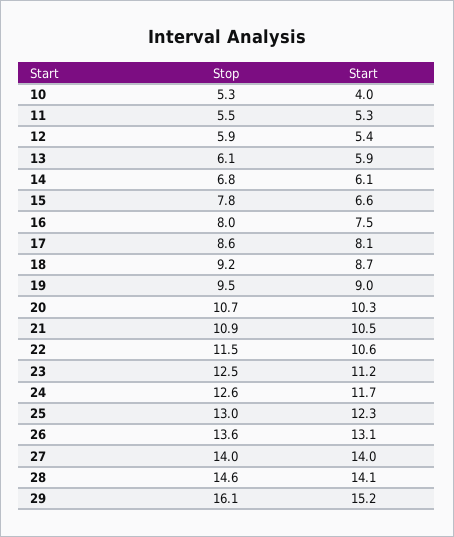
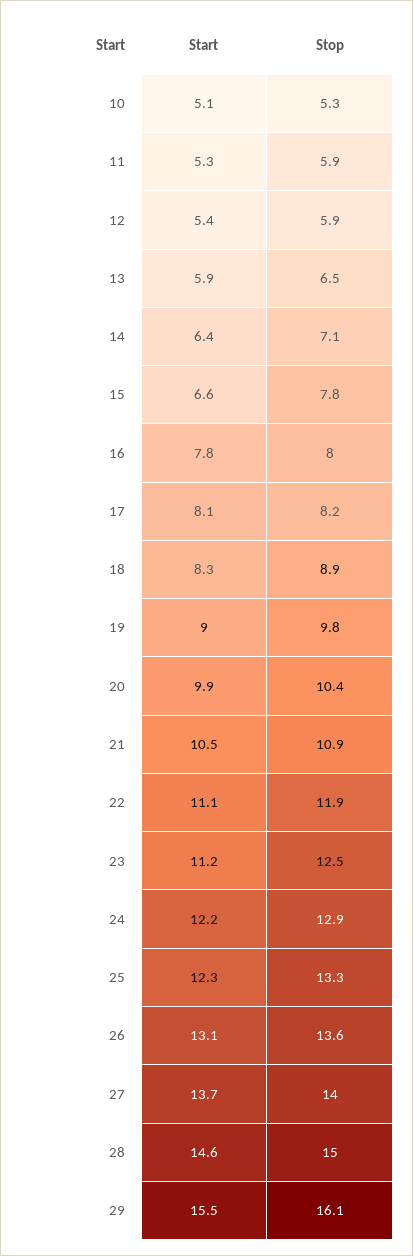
  {
    "Stop": {
      "10": 5.3,
-     "11": 5.5,
+     "11": 5.9,
      "12": 5.9,
-     "13": 6.1,
+     "13": 6.5,
-     "14": 6.8,
+     "14": 7.1,
      "15": 7.8,
      "16": 8,
-     "17": 8.6,
+     "17": 8.2,
-     "18": 9.2,
+     "18": 8.9,
-     "19": 9.5,
+     "19": 9.8,
-     "20": 10.7,
+     "20": 10.4,
      "21": 10.9,
-     "22": 11.5,
+     "22": 11.9,
      "23": 12.5,
-     "24": 12.6,
+     "24": 12.9,
-     "25": 13,
+     "25": 13.3,
      "26": 13.6,
      "27": 14,
-     "28": 14.6,
+     "28": 15,
      "29": 16.1
    },
    "Start": {
-     "10": 4,
+     "10": 5.1,
      "11": 5.3,
      "12": 5.4,
      "13": 5.9,
-     "14": 6.1,
+     "14": 6.4,
      "15": 6.6,
-     "16": 7.5,
+     "16": 7.8,
      "17": 8.1,
-     "18": 8.7,
+     "18": 8.3,
      "19": 9,
-     "20": 10.3,
+     "20": 9.9,
      "21": 10.5,
-     "22": 10.6,
+     "22": 11.1,
      "23": 11.2,
-     "24": 11.7,
+     "24": 12.2,
      "25": 12.3,
      "26": 13.1,
-     "27": 14,
+     "27": 13.7,
-     "28": 14.1,
+     "28": 14.6,
-     "29": 15.2
+     "29": 15.5
    }
  }

